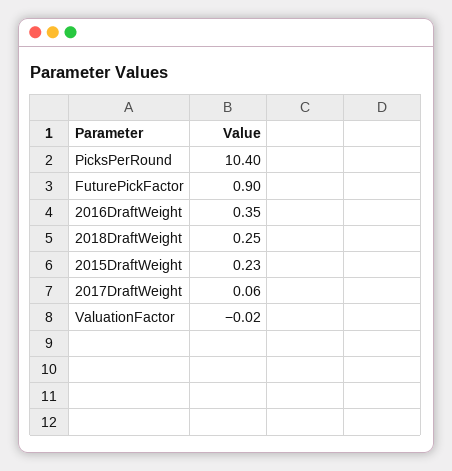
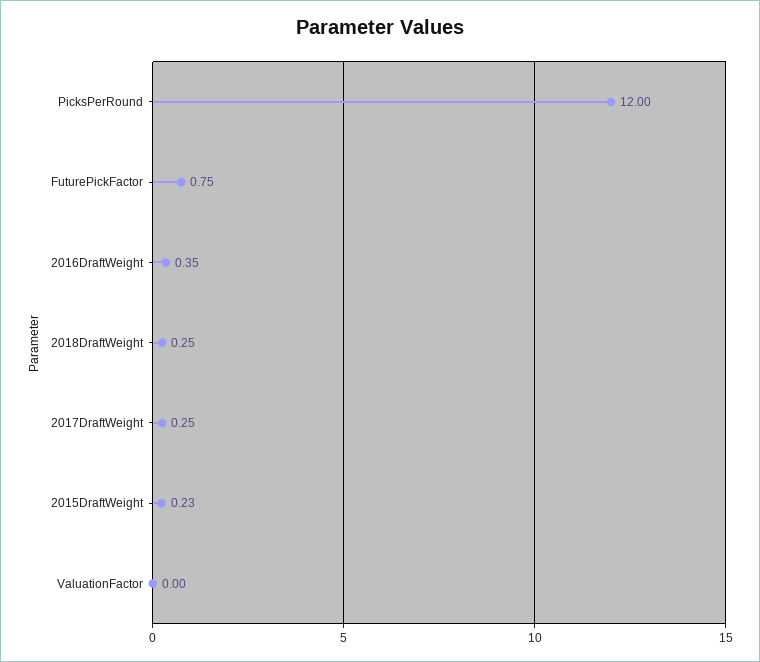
  {
-   "PicksPerRound": 10.4,
+   "PicksPerRound": 12,
-   "FuturePickFactor": 0.9,
+   "FuturePickFactor": 0.75,
    "2016DraftWeight": 0.35,
    "2018DraftWeight": 0.25,
    "2015DraftWeight": 0.23,
-   "2017DraftWeight": 0.06,
+   "2017DraftWeight": 0.25,
-   "ValuationFactor": -0.02
+   "ValuationFactor": 0
  }

